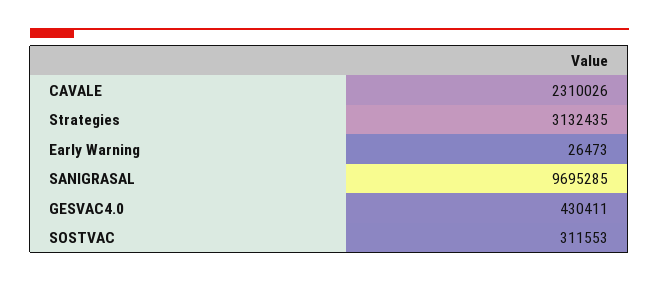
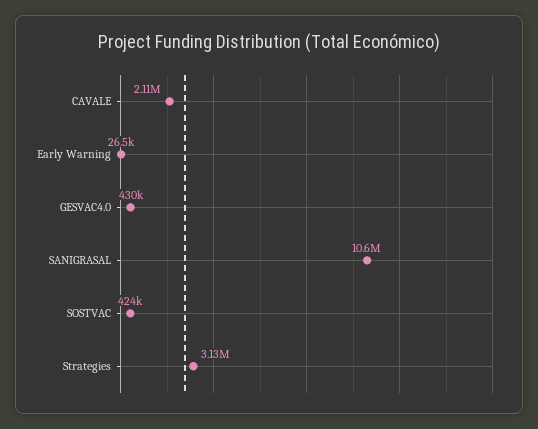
  {
-   "CAVALE": 2310026,
+   "CAVALE": 2110000,
    "Strategies": 3132435,
    "Early Warning": 26473,
-   "SANIGRASAL": 9695285,
+   "SANIGRASAL": 10600000,
    "GESVAC4.0": 430411,
-   "SOSTVAC": 311553
+   "SOSTVAC": 424000
  }

